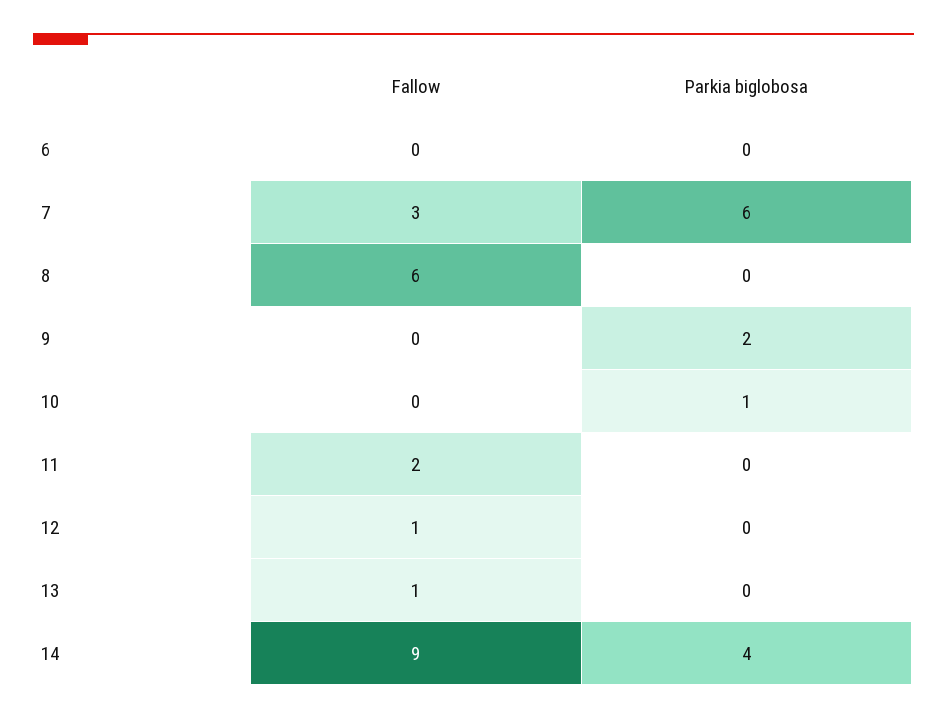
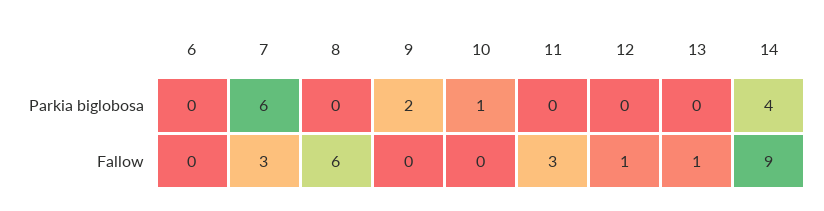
  {
    "Fallow": {
      "6": 0,
      "7": 3,
      "8": 6,
      "9": 0,
      "10": 0,
-     "11": 2,
+     "11": 3,
      "12": 1,
      "13": 1,
      "14": 9
    },
    "Parkia biglobosa": {
      "6": 0,
      "7": 6,
      "8": 0,
      "9": 2,
      "10": 1,
      "11": 0,
      "12": 0,
      "13": 0,
      "14": 4
    }
  }

